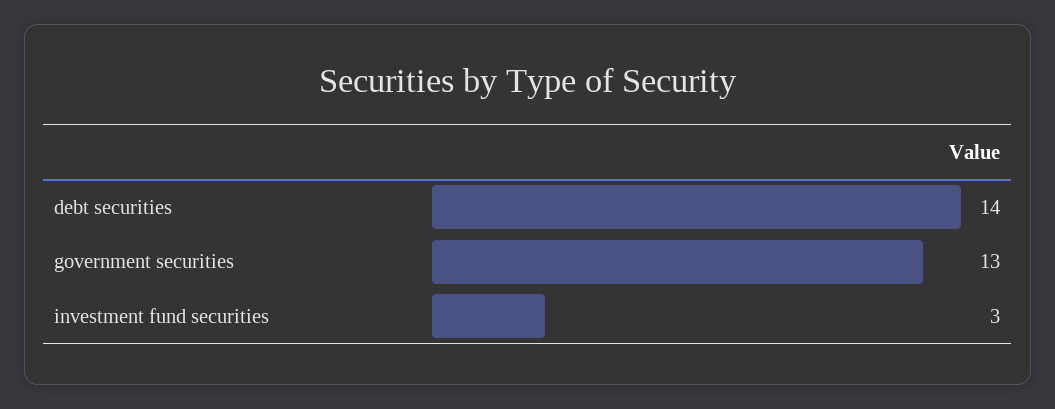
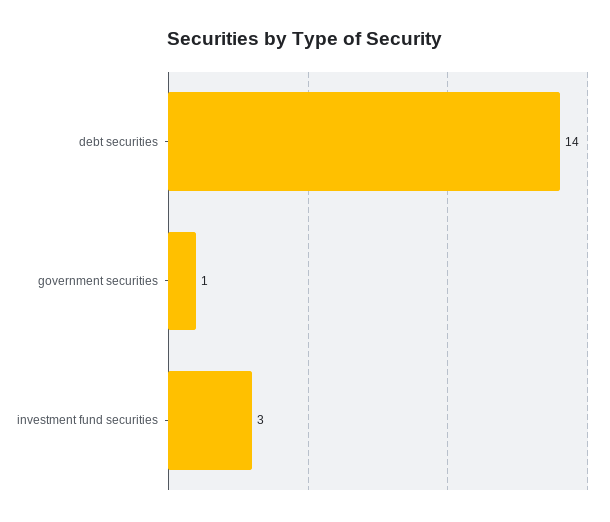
  {
    "debt securities": 14,
-   "government securities": 13,
+   "government securities": 1,
    "investment fund securities": 3
  }

